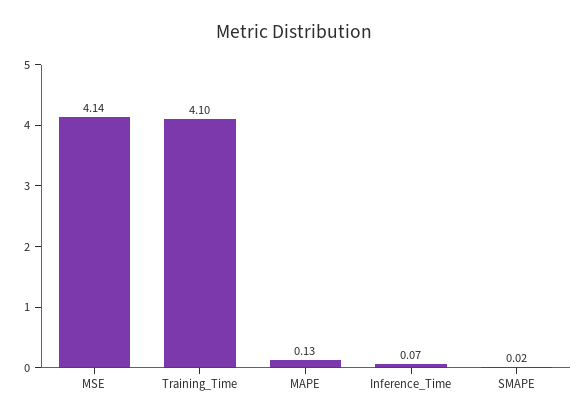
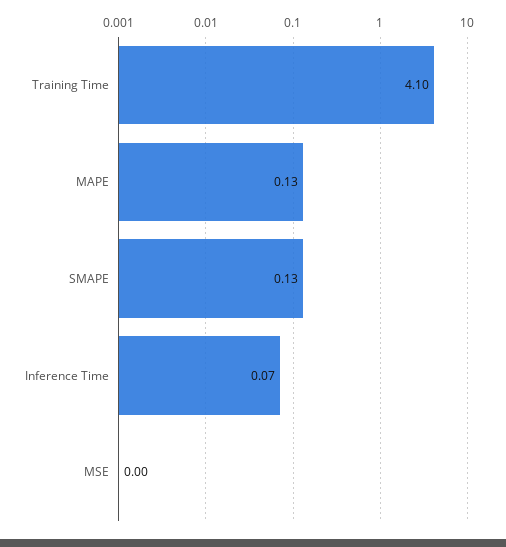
  {
-   "MSE": 4.14,
+   "MSE": 0,
    "Training_Time": 4.1,
    "MAPE": 0.13,
    "Inference_Time": 0.07,
-   "SMAPE": 0.02
+   "SMAPE": 0.13
  }

